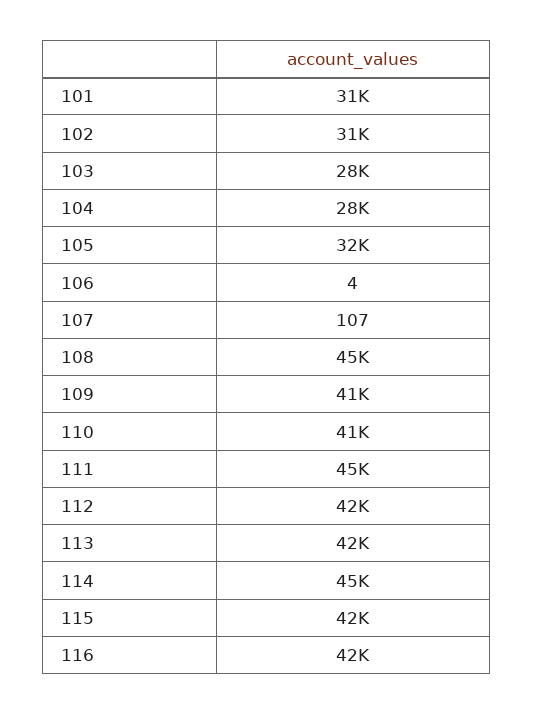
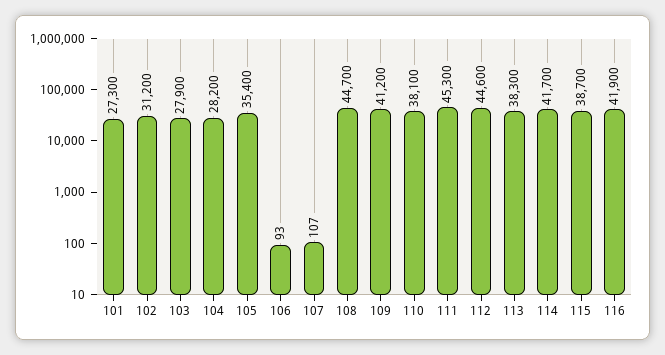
  {
-   "101": 31000,
+   "101": 27300,
    "102": 31200,
    "103": 27900,
    "104": 28200,
-   "105": 32000,
+   "105": 35400,
-   "106": 4,
+   "106": 93,
    "107": 107,
    "108": 44700,
    "109": 41200,
-   "110": 41000,
+   "110": 38100,
    "111": 45300,
-   "112": 42000,
+   "112": 44600,
-   "113": 42000,
+   "113": 38300,
-   "114": 45000,
+   "114": 41700,
-   "115": 42000,
+   "115": 38700,
    "116": 41900
  }

